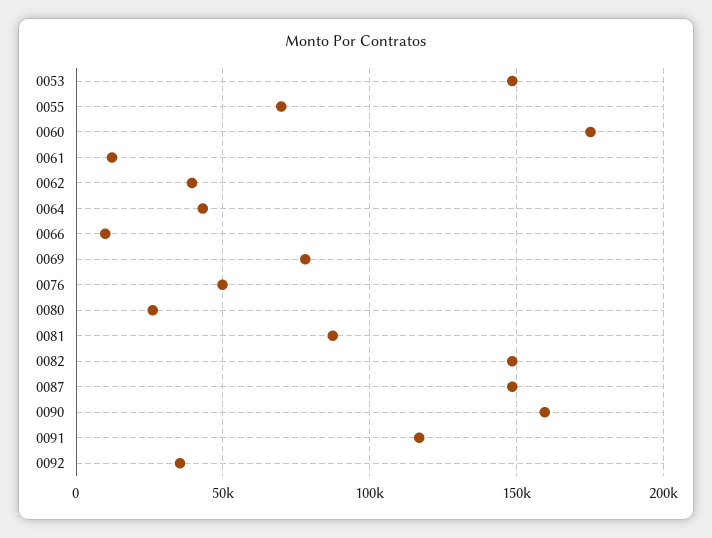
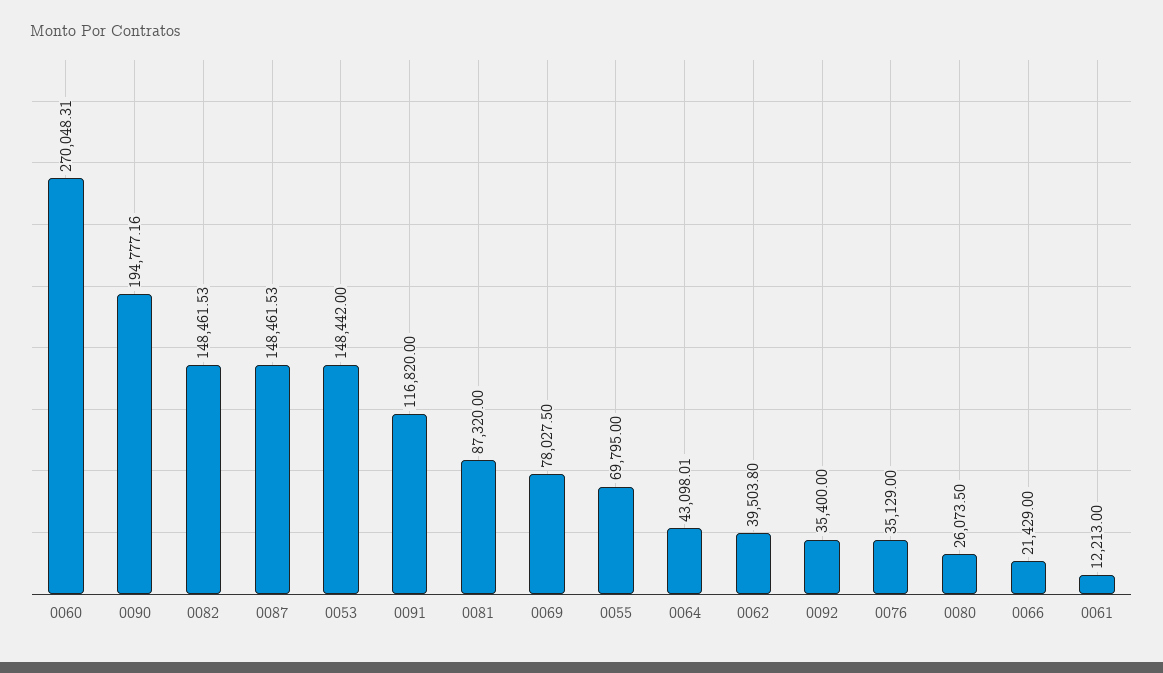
  {
    "0053": 148442,
    "0055": 69795,
-   "0060": 175000,
+   "0060": 270048.31,
    "0061": 12213,
    "0062": 39503.8,
    "0064": 43098.01,
-   "0066": 10000,
+   "0066": 21429,
    "0069": 78027.5,
-   "0076": 50000,
+   "0076": 35129,
    "0080": 26073.5,
    "0081": 87320,
    "0082": 148461.53,
    "0087": 148461.53,
-   "0090": 160000,
+   "0090": 194777.16,
    "0091": 116820,
    "0092": 35400
  }

